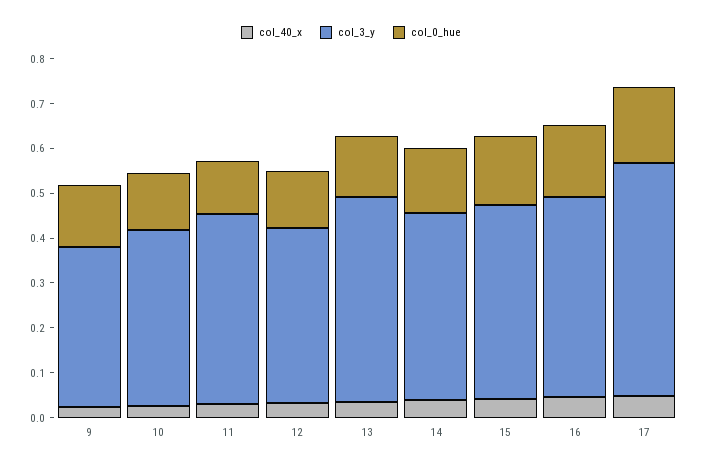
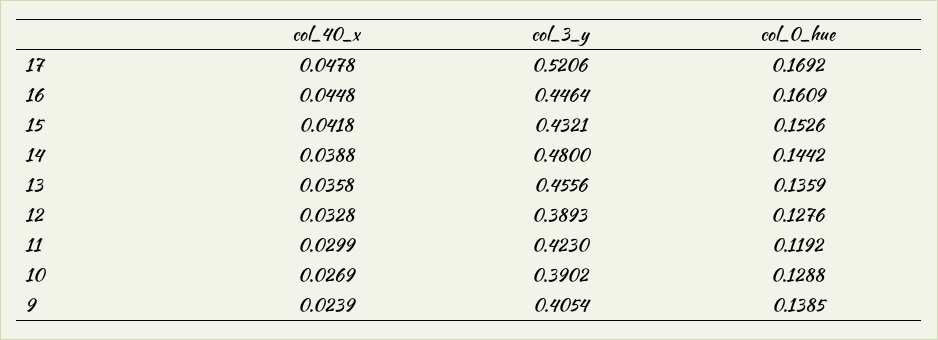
  {
    "col_40_x": {
      "9": 0.0239,
      "10": 0.0269,
      "11": 0.0299,
      "12": 0.0328,
      "13": 0.0358,
      "14": 0.0388,
      "15": 0.0418,
      "16": 0.0448,
      "17": 0.0478
    },
    "col_3_y": {
-     "9": 0.36,
+     "9": 0.4054,
      "10": 0.3902,
      "11": 0.423,
      "12": 0.3893,
      "13": 0.4556,
-     "14": 0.42,
+     "14": 0.48,
      "15": 0.4321,
      "16": 0.4464,
      "17": 0.5206
    },
    "col_0_hue": {
      "9": 0.1385,
      "10": 0.1288,
      "11": 0.1192,
      "12": 0.1276,
      "13": 0.1359,
      "14": 0.1442,
      "15": 0.1526,
      "16": 0.1609,
      "17": 0.1692
    }
  }

